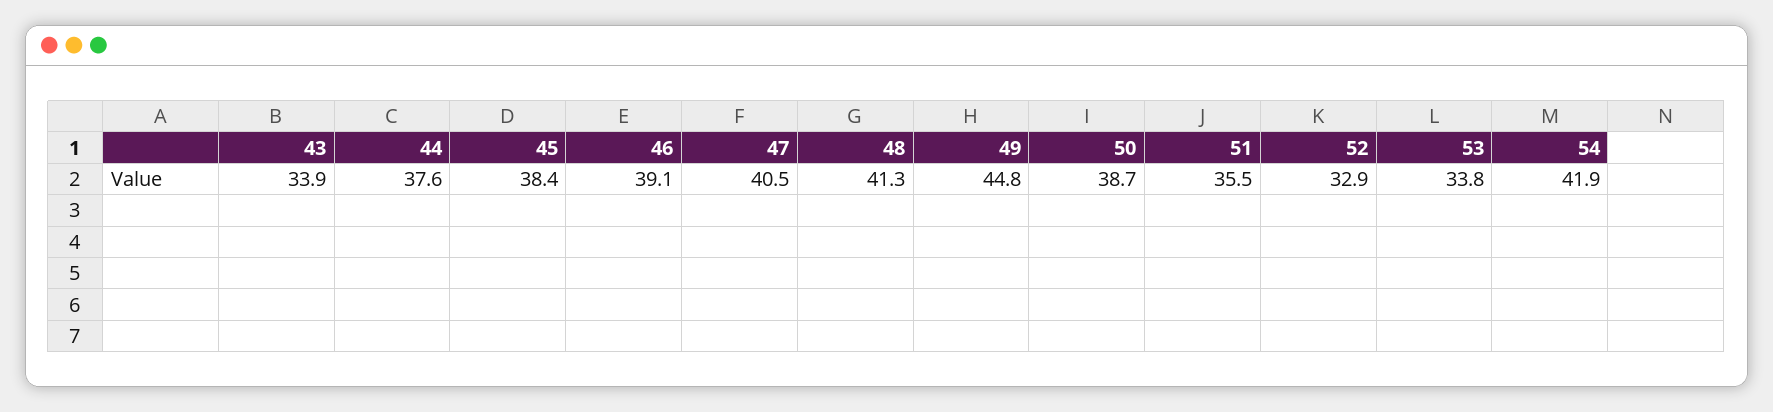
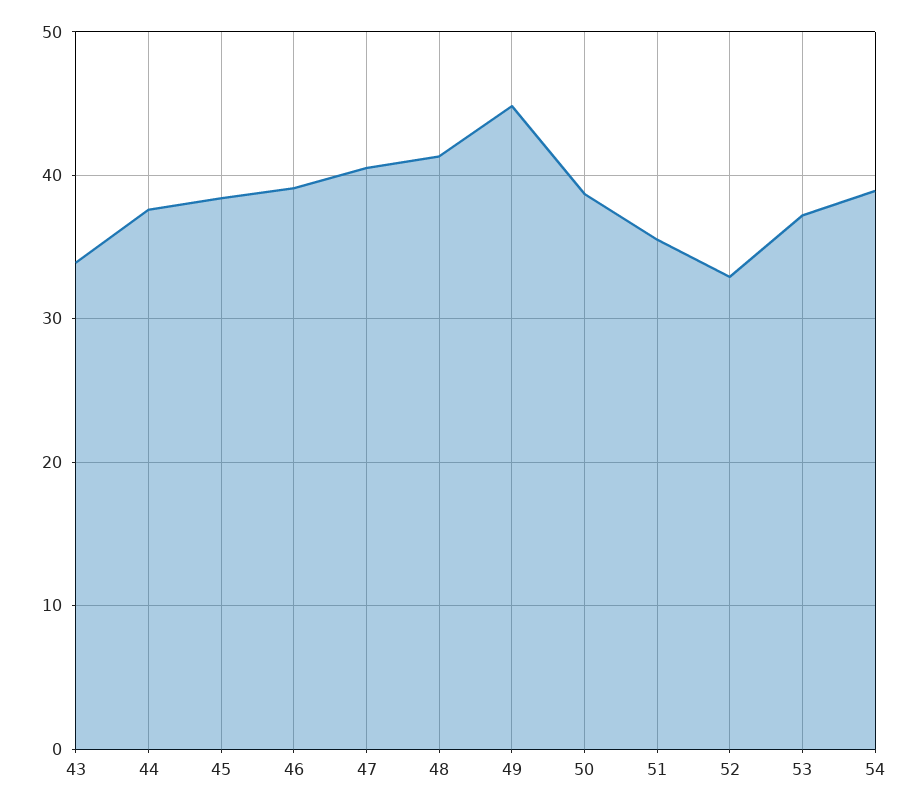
  {
    "43": 33.9,
    "44": 37.6,
    "45": 38.4,
    "46": 39.1,
    "47": 40.5,
    "48": 41.3,
    "49": 44.8,
    "50": 38.7,
    "51": 35.5,
    "52": 32.9,
-   "53": 33.8,
+   "53": 37,
-   "54": 41.9
+   "54": 39
  }

